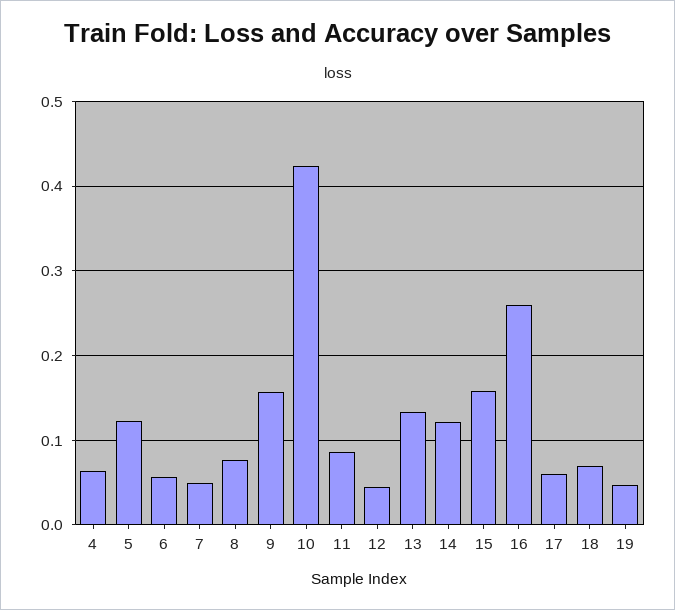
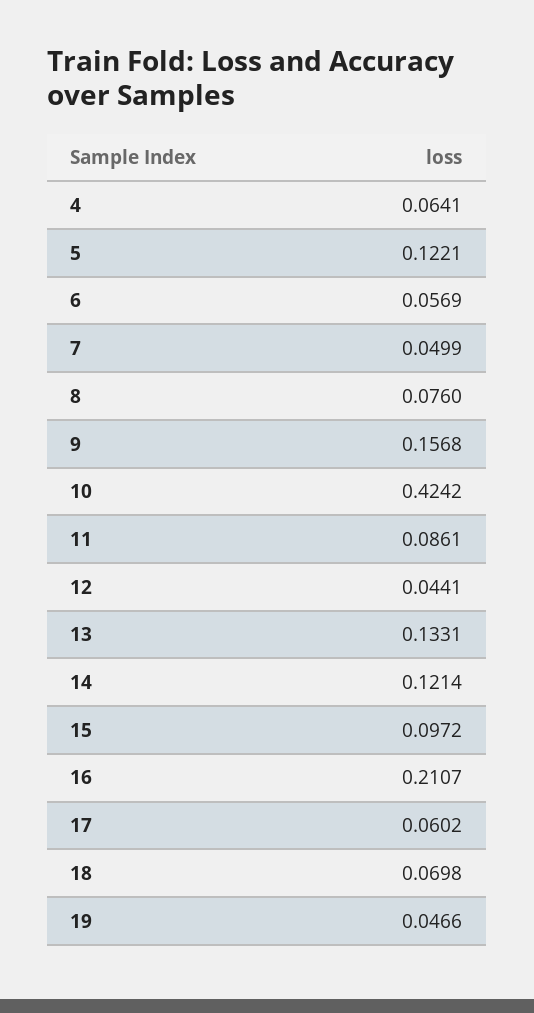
  {
    "4": 0.0641,
    "5": 0.1221,
    "6": 0.0569,
    "7": 0.0499,
    "8": 0.076,
    "9": 0.1568,
    "10": 0.4242,
    "11": 0.0861,
    "12": 0.0441,
    "13": 0.1331,
    "14": 0.1214,
-   "15": 0.16,
+   "15": 0.0972,
-   "16": 0.26,
+   "16": 0.2107,
    "17": 0.0602,
    "18": 0.0698,
    "19": 0.0466
  }

